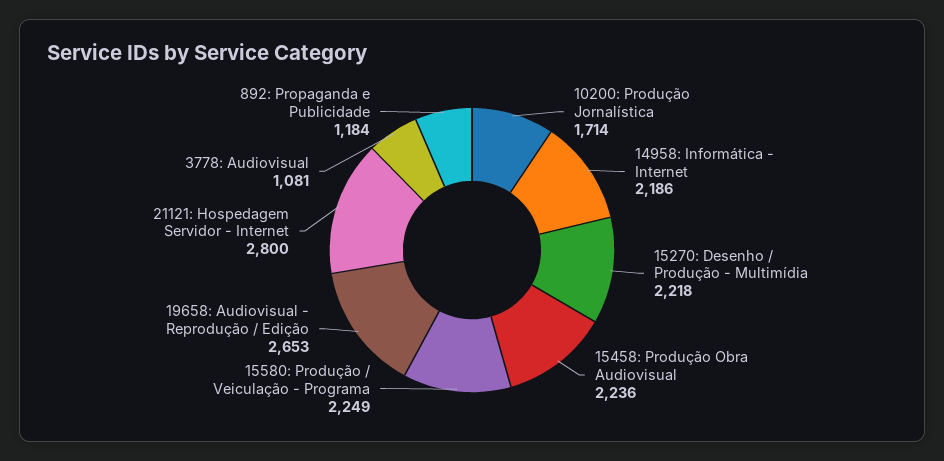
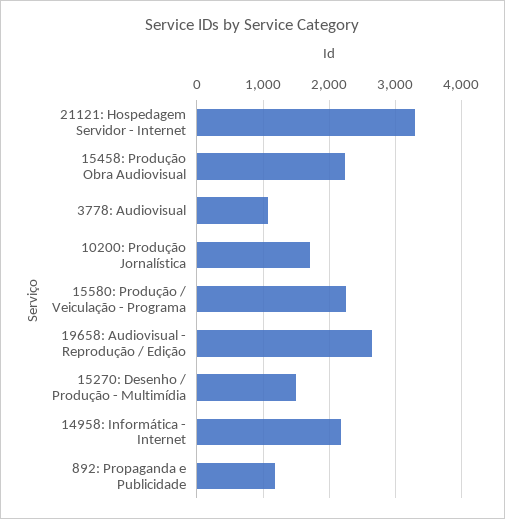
  {
    "10200: Produção Jornalística": 1714,
    "14958: Informática - Internet": 2186,
-   "15270: Desenho / Produção - Multimídia": 2218,
+   "15270: Desenho / Produção - Multimídia": 1500,
    "15458: Produção Obra Audiovisual": 2236,
    "15580: Produção / Veiculação - Programa": 2249,
    "19658: Audiovisual - Reprodução / Edição": 2653,
-   "21121: Hospedagem Servidor - Internet": 2800,
+   "21121: Hospedagem Servidor - Internet": 3300,
    "3778: Audiovisual": 1081,
    "892: Propaganda e Publicidade": 1184
  }

